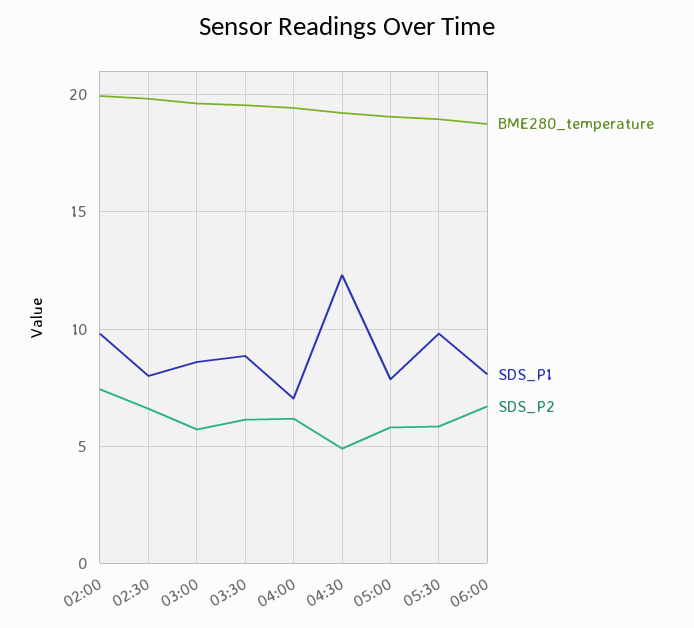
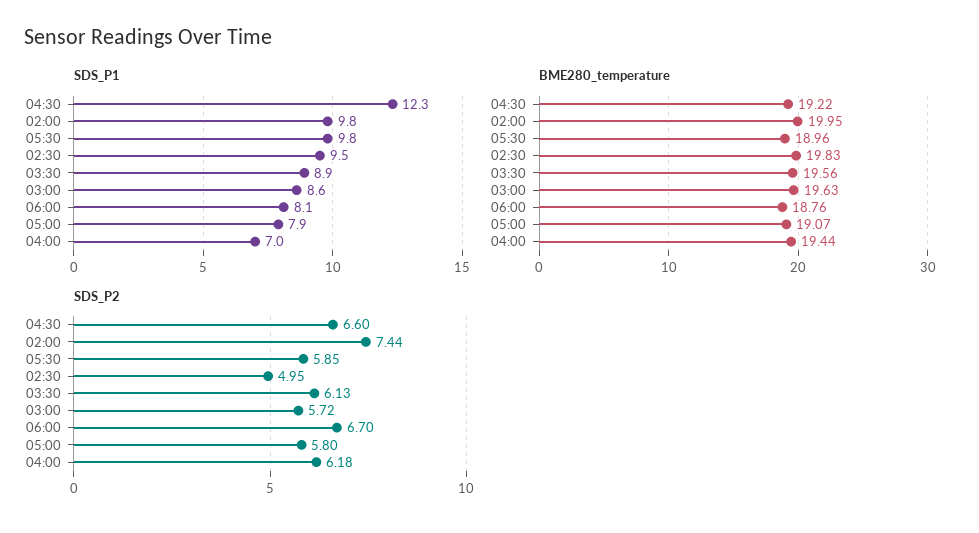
  {
    "BME280_temperature": {
      "02:00": 19.95,
      "02:30": 19.83,
      "03:00": 19.63,
      "03:30": 19.56,
      "04:00": 19.44,
      "04:30": 19.22,
      "05:00": 19.07,
      "05:30": 18.96,
      "06:00": 18.76
    },
    "SDS_P1": {
      "02:00": 9.8,
-     "02:30": 8,
+     "02:30": 9.5,
      "03:00": 8.6,
      "03:30": 8.9,
      "04:00": 7,
      "04:30": 12.3,
      "05:00": 7.9,
      "05:30": 9.8,
      "06:00": 8.1
    },
    "SDS_P2": {
      "02:00": 7.44,
-     "02:30": 6.5,
+     "02:30": 4.95,
      "03:00": 5.72,
      "03:30": 6.13,
      "04:00": 6.18,
-     "04:30": 5,
+     "04:30": 6.6,
      "05:00": 5.8,
      "05:30": 5.85,
      "06:00": 6.7
    }
  }

